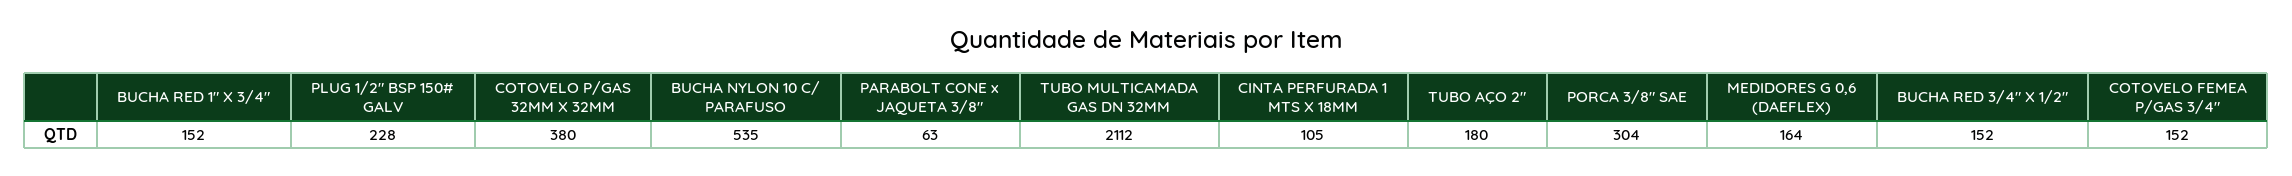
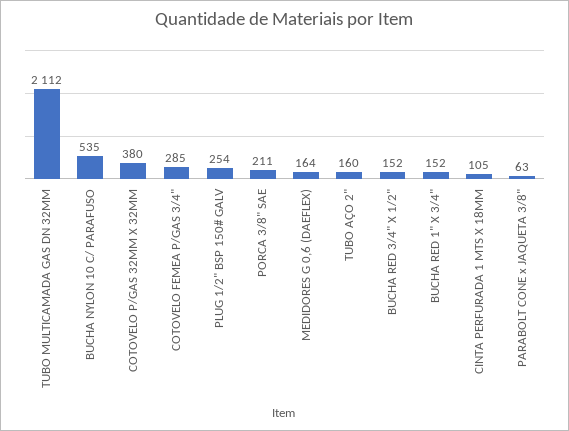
  {
    "BUCHA RED 1\" X 3/4\"": 152,
-   "PLUG 1/2\" BSP 150# GALV": 228,
+   "PLUG 1/2\" BSP 150# GALV": 254,
    "COTOVELO P/GAS 32MM X 32MM": 380,
    "BUCHA NYLON 10 C/ PARAFUSO": 535,
    "PARABOLT CONE x JAQUETA 3/8\"": 63,
    "TUBO MULTICAMADA GAS DN 32MM": 2112,
    "CINTA PERFURADA 1 MTS X 18MM": 105,
-   "TUBO AÇO 2\"": 180,
+   "TUBO AÇO 2\"": 160,
-   "PORCA 3/8\" SAE": 304,
+   "PORCA 3/8\" SAE": 211,
    "MEDIDORES G 0,6 (DAEFLEX)": 164,
    "BUCHA RED 3/4\" X 1/2\"": 152,
-   "COTOVELO FEMEA P/GAS 3/4\"": 152
+   "COTOVELO FEMEA P/GAS 3/4\"": 285
  }

